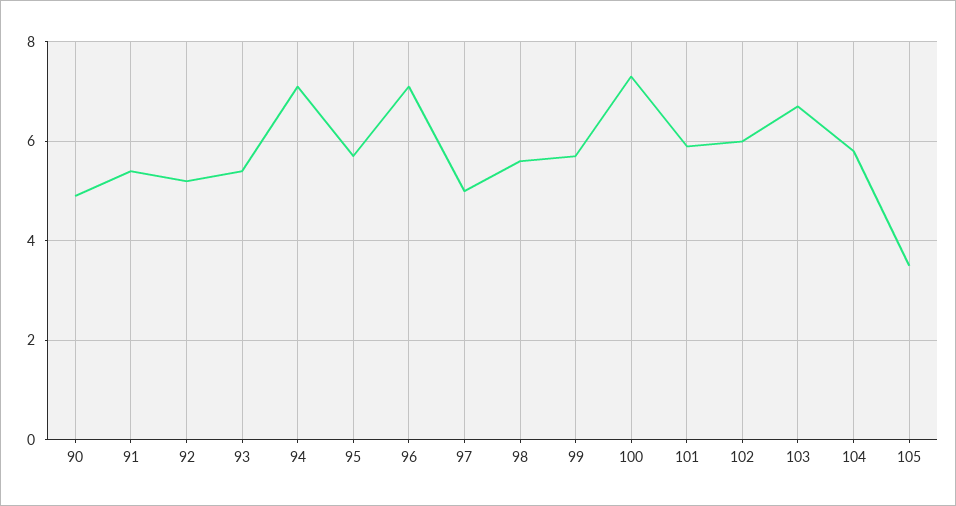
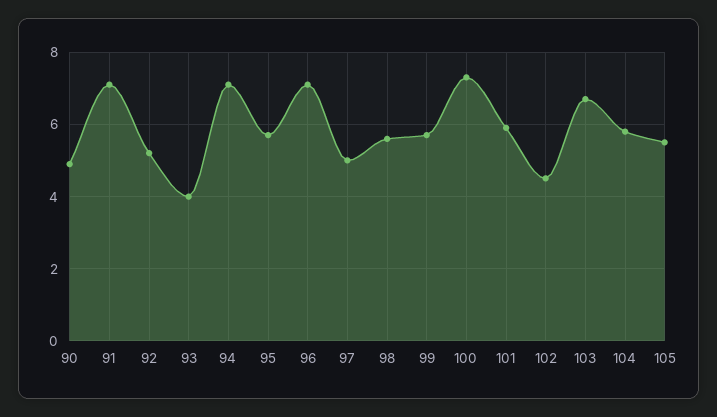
  {
    "90": 5,
-   "91": 5.5,
+   "91": 7,
    "92": 5,
-   "93": 5.5,
+   "93": 4,
    "94": 7,
    "95": 5.5,
    "96": 7,
    "97": 5,
    "98": 5.5,
    "99": 5.5,
    "100": 7.5,
    "101": 6,
-   "102": 6,
+   "102": 4.5,
    "103": 6.5,
    "104": 6,
-   "105": 3.5
+   "105": 5.5
  }

